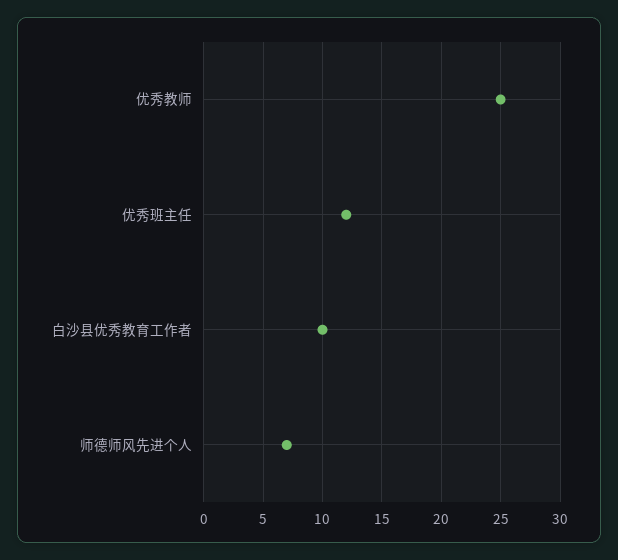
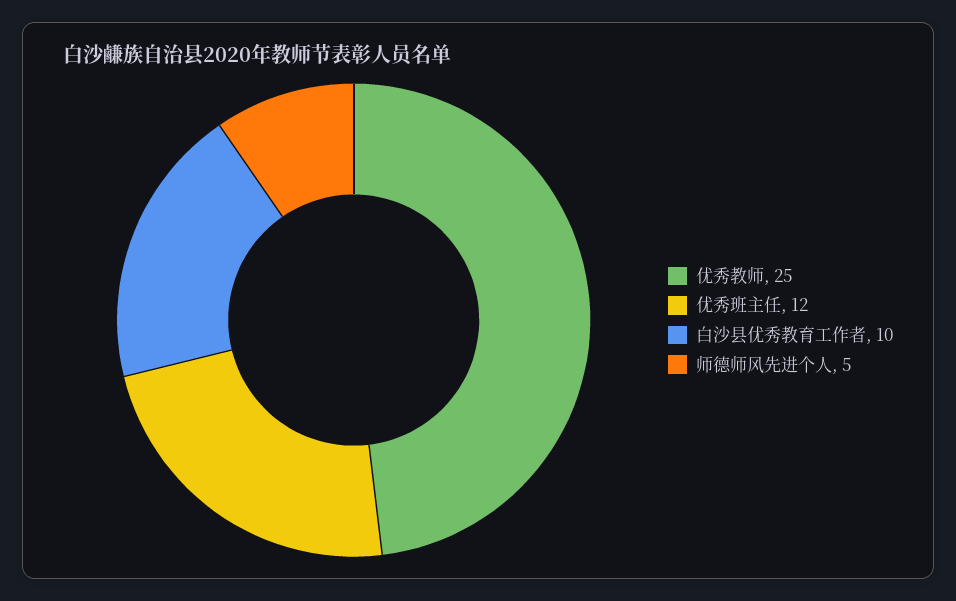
  {
    "优秀教师": 25,
    "优秀班主任": 12,
    "白沙县优秀教育工作者": 10,
-   "师德师风先进个人": 7
+   "师德师风先进个人": 5
  }

